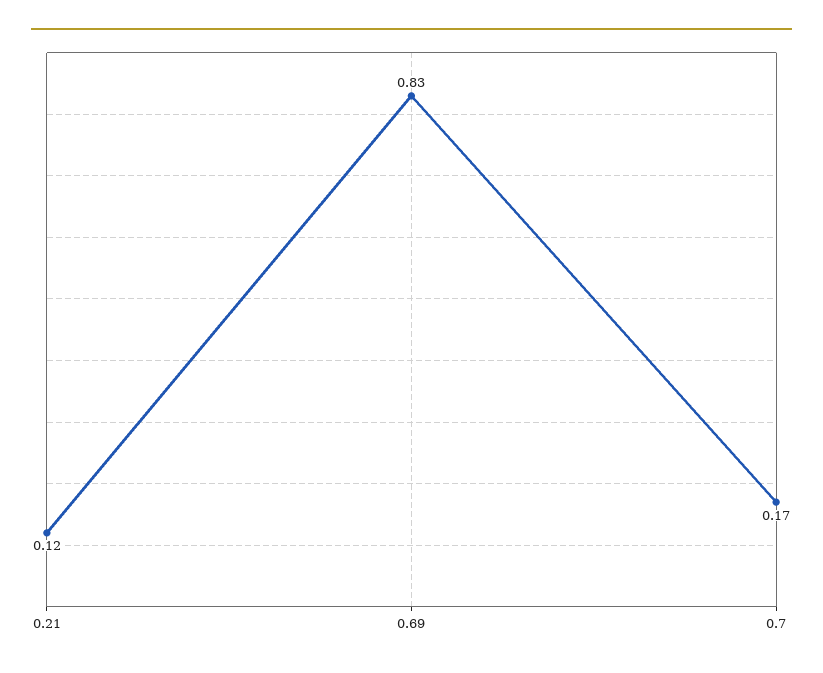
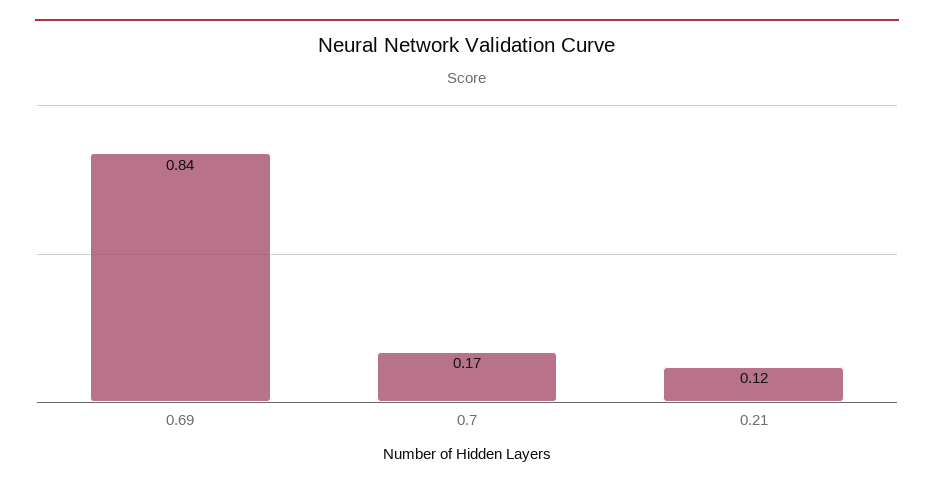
  {
    "0.21": 0.12,
-   "0.69": 0.83,
+   "0.69": 0.84,
    "0.7": 0.17
  }

